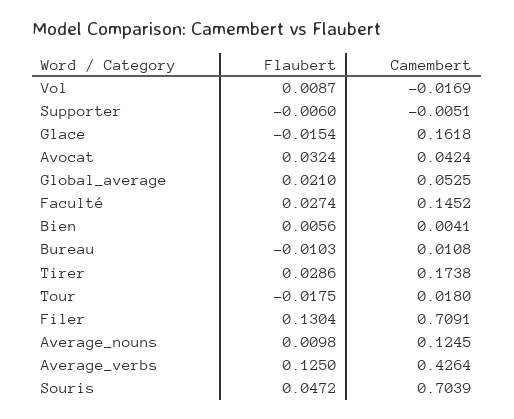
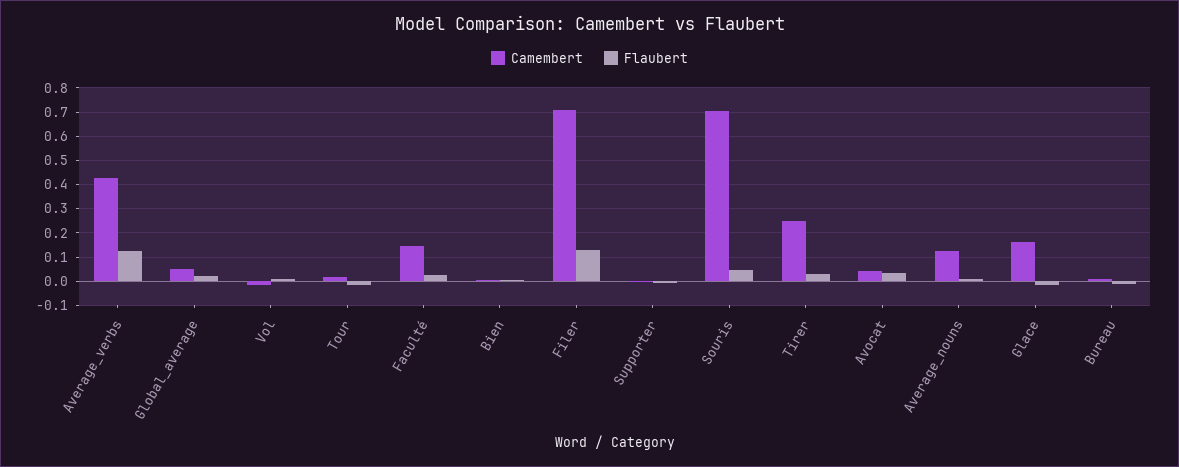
  {
    "Flaubert": {
      "Vol": 0.0087,
      "Supporter": -0.006,
      "Glace": -0.0154,
      "Avocat": 0.0324,
      "Global_average": 0.021,
      "Faculté": 0.0274,
      "Bien": 0.0056,
      "Bureau": -0.0103,
      "Tirer": 0.0286,
      "Tour": -0.0175,
      "Filer": 0.1304,
      "Average_nouns": 0.0098,
      "Average_verbs": 0.125,
      "Souris": 0.0472
    },
    "Camembert": {
      "Vol": -0.0169,
      "Supporter": -0.0051,
      "Glace": 0.1618,
      "Avocat": 0.0424,
      "Global_average": 0.0525,
      "Faculté": 0.1452,
      "Bien": 0.0041,
      "Bureau": 0.0108,
-     "Tirer": 0.1738,
+     "Tirer": 0.25,
      "Tour": 0.018,
      "Filer": 0.7091,
      "Average_nouns": 0.1245,
      "Average_verbs": 0.4264,
      "Souris": 0.7039
    }
  }

